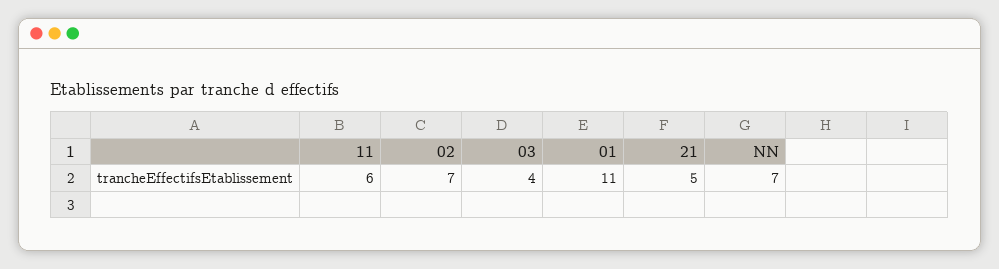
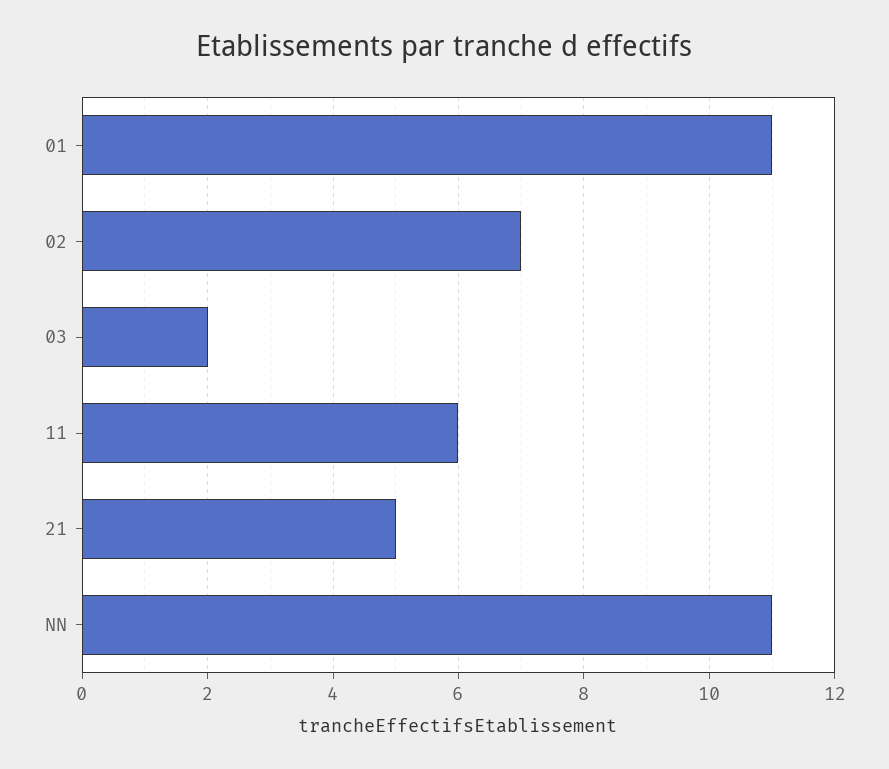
  {
    "11": 6,
    "02": 7,
-   "03": 4,
+   "03": 2,
    "01": 11,
    "21": 5,
-   "NN": 7
+   "NN": 11
  }

